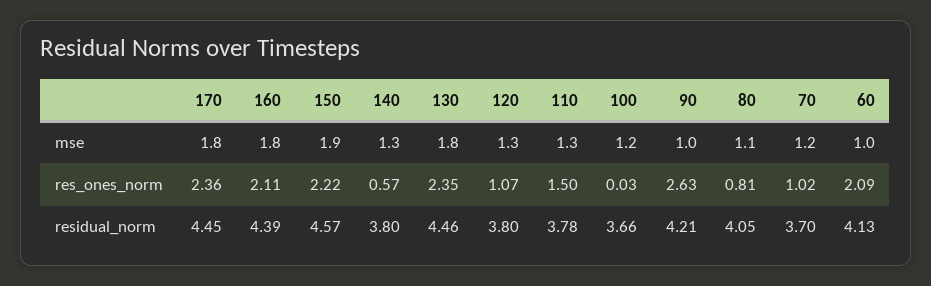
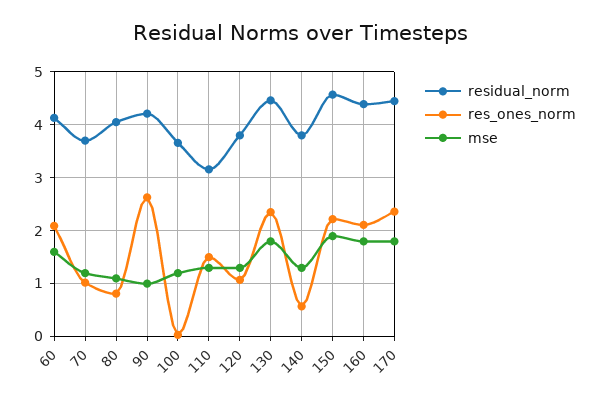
  {
    "mse": {
      "170": 1.8,
      "160": 1.8,
      "150": 1.9,
      "140": 1.3,
      "130": 1.8,
      "120": 1.3,
      "110": 1.3,
      "100": 1.2,
      "90": 1,
      "80": 1.1,
      "70": 1.2,
-     "60": 1
+     "60": 1.6
    },
    "res_ones_norm": {
      "170": 2.36,
      "160": 2.11,
      "150": 2.22,
      "140": 0.57,
      "130": 2.35,
      "120": 1.07,
      "110": 1.5,
      "100": 0.03,
      "90": 2.63,
      "80": 0.81,
      "70": 1.02,
      "60": 2.09
    },
    "residual_norm": {
      "170": 4.45,
      "160": 4.39,
      "150": 4.57,
      "140": 3.8,
      "130": 4.46,
      "120": 3.8,
-     "110": 3.78,
+     "110": 3.2,
      "100": 3.66,
      "90": 4.21,
      "80": 4.05,
      "70": 3.7,
      "60": 4.13
    }
  }

